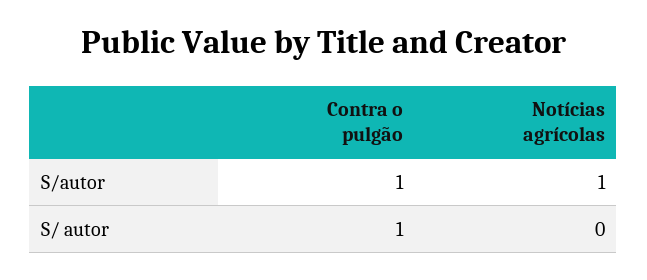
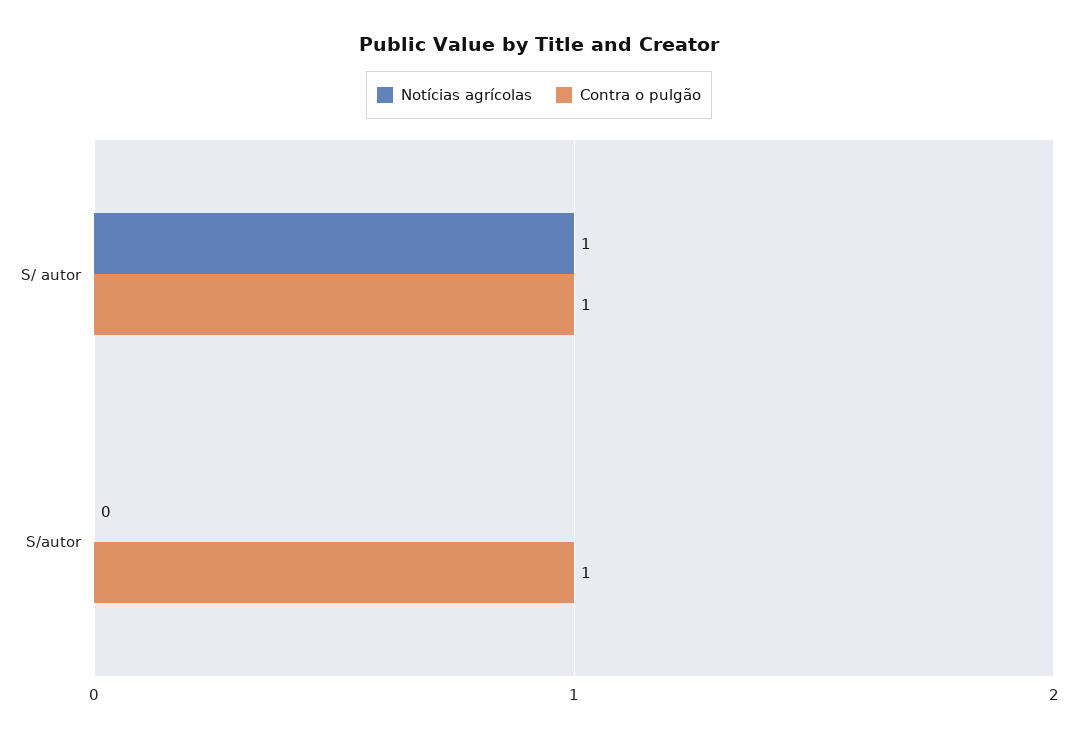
  {
    "Contra o pulgão": {
      "S/autor": 1,
      "S/ autor": 1
    },
    "Notícias agrícolas": {
-     "S/autor": 1,
+     "S/autor": 0,
-     "S/ autor": 0
+     "S/ autor": 1
    }
  }

